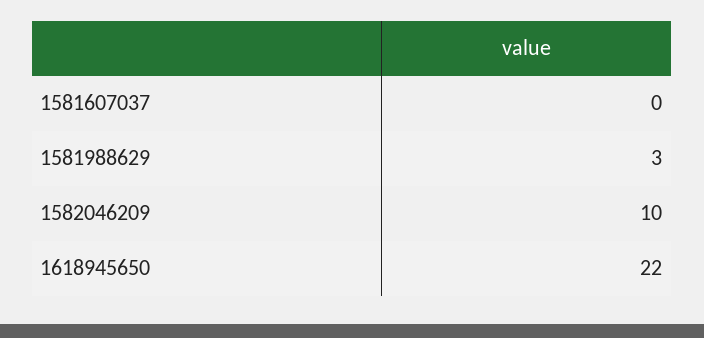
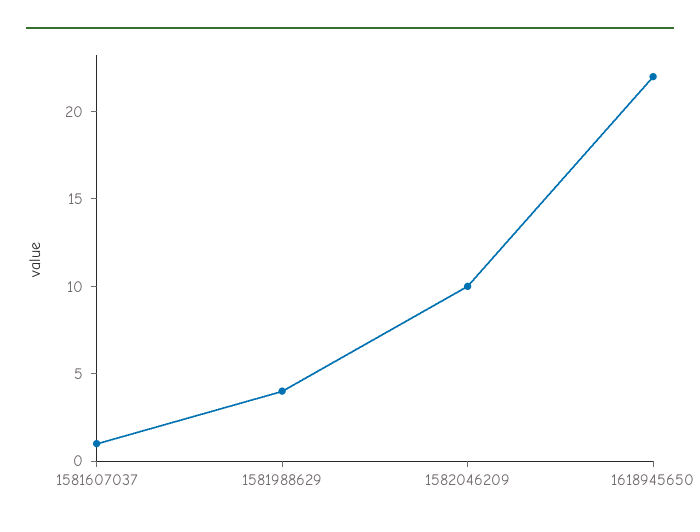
  {
-   "1581607037": 0,
+   "1581607037": 1,
-   "1581988629": 3,
+   "1581988629": 4,
    "1582046209": 10,
    "1618945650": 22
  }

